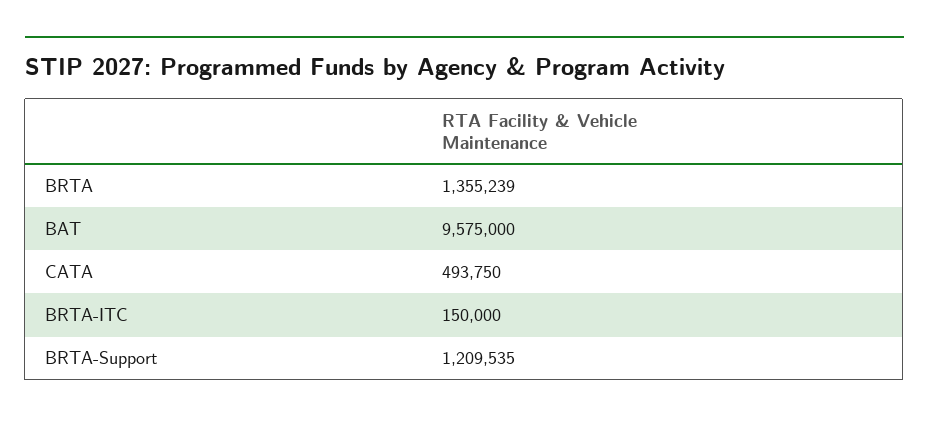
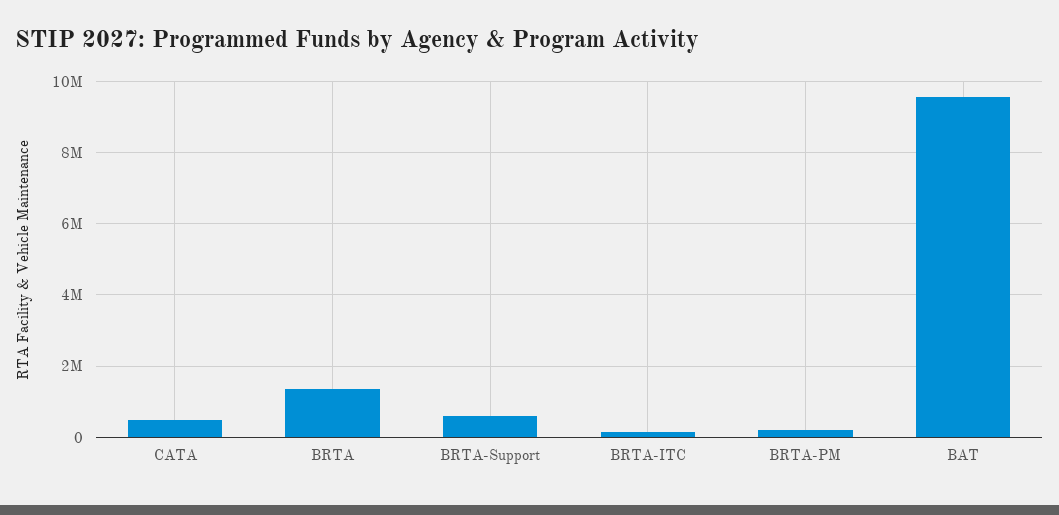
  {
    "BRTA": 1355239,
    "BAT": 9575000,
    "CATA": 493750,
    "BRTA-ITC": 150000,
-   "BRTA-Support": 1209535
+   "BRTA-Support": 600000,
+   "BRTA-PM": 200000
  }

